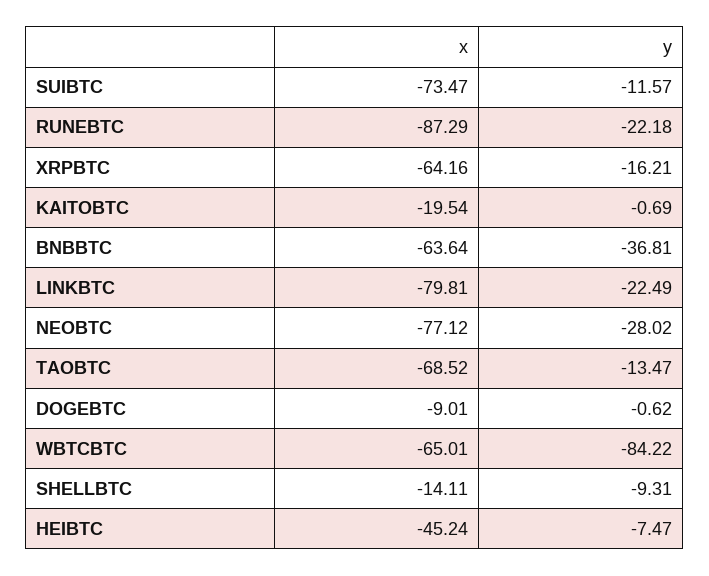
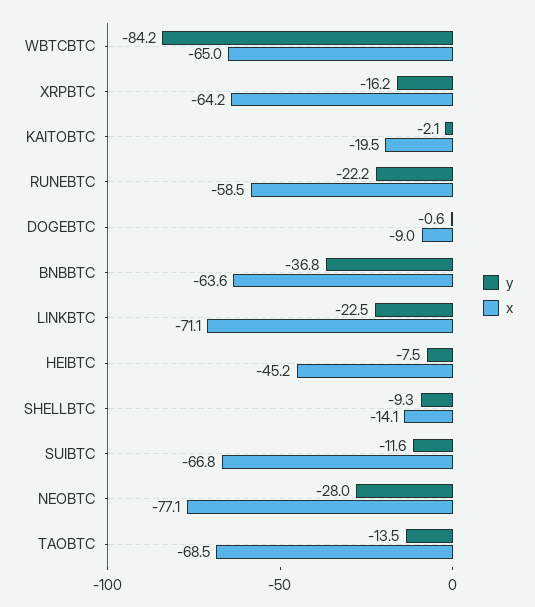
  {
    "x": {
-     "SUIBTC": -73.47,
+     "SUIBTC": -66.8,
-     "RUNEBTC": -87.29,
+     "RUNEBTC": -58.5,
      "XRPBTC": -64.16,
      "KAITOBTC": -19.54,
      "BNBBTC": -63.64,
-     "LINKBTC": -79.81,
+     "LINKBTC": -71.1,
      "NEOBTC": -77.12,
      "TAOBTC": -68.52,
      "DOGEBTC": -9.01,
      "WBTCBTC": -65.01,
      "SHELLBTC": -14.11,
      "HEIBTC": -45.24
    },
    "y": {
      "SUIBTC": -11.57,
      "RUNEBTC": -22.18,
      "XRPBTC": -16.21,
-     "KAITOBTC": -0.69,
+     "KAITOBTC": -2.1,
      "BNBBTC": -36.81,
      "LINKBTC": -22.49,
      "NEOBTC": -28.02,
      "TAOBTC": -13.47,
      "DOGEBTC": -0.62,
      "WBTCBTC": -84.22,
      "SHELLBTC": -9.31,
      "HEIBTC": -7.47
    }
  }

